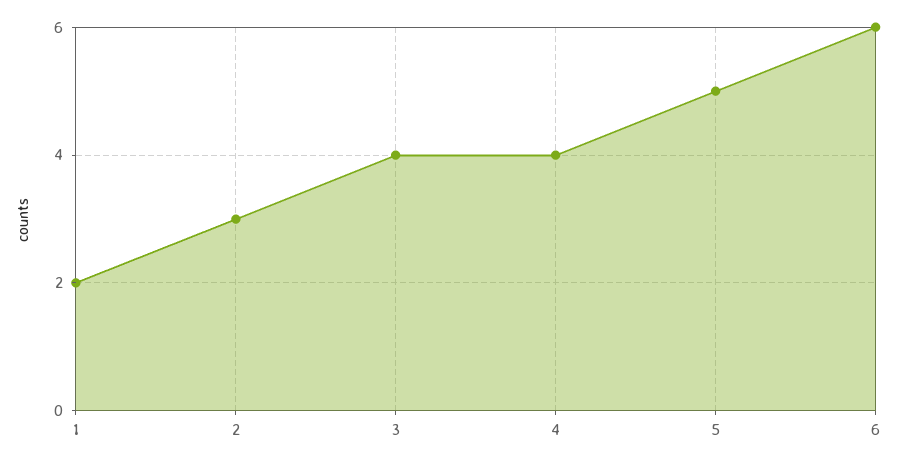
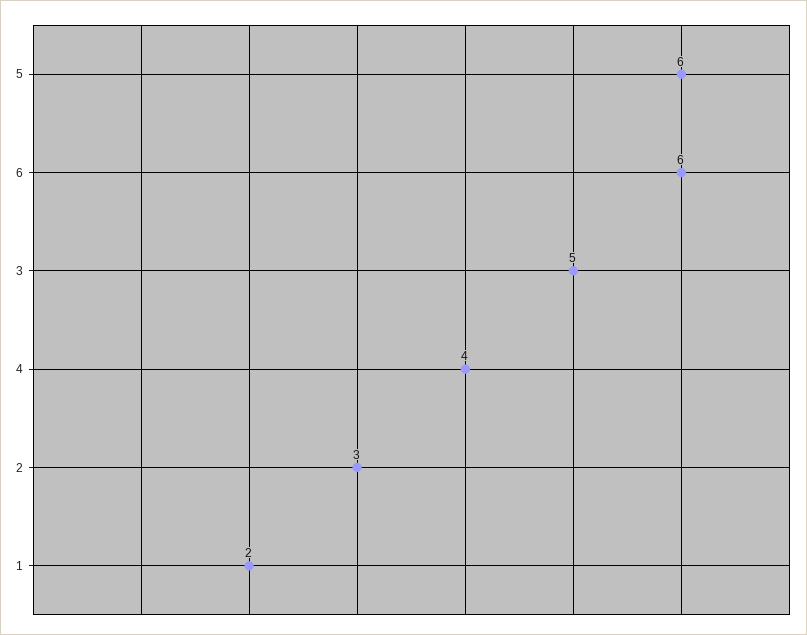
  {
    "1": 2,
    "2": 3,
-   "3": 4,
+   "3": 5,
    "4": 4,
-   "5": 5,
+   "5": 6,
    "6": 6
  }

